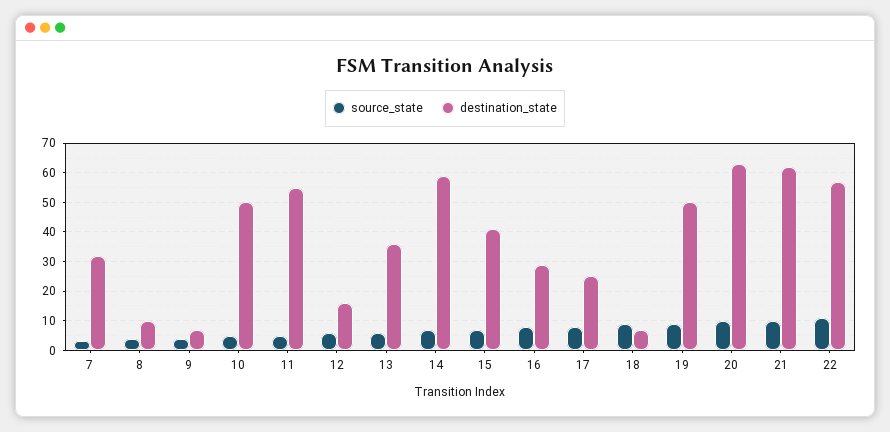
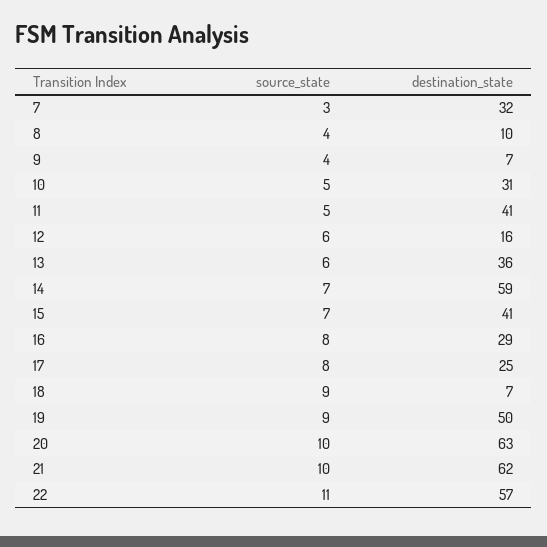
  {
    "source_state": {
      "7": 3,
      "8": 4,
      "9": 4,
      "10": 5,
      "11": 5,
      "12": 6,
      "13": 6,
      "14": 7,
      "15": 7,
      "16": 8,
      "17": 8,
      "18": 9,
      "19": 9,
      "20": 10,
      "21": 10,
      "22": 11
    },
    "destination_state": {
      "7": 32,
      "8": 10,
      "9": 7,
-     "10": 50,
+     "10": 31,
-     "11": 55,
+     "11": 41,
      "12": 16,
      "13": 36,
      "14": 59,
      "15": 41,
      "16": 29,
      "17": 25,
      "18": 7,
      "19": 50,
      "20": 63,
      "21": 62,
      "22": 57
    }
  }

